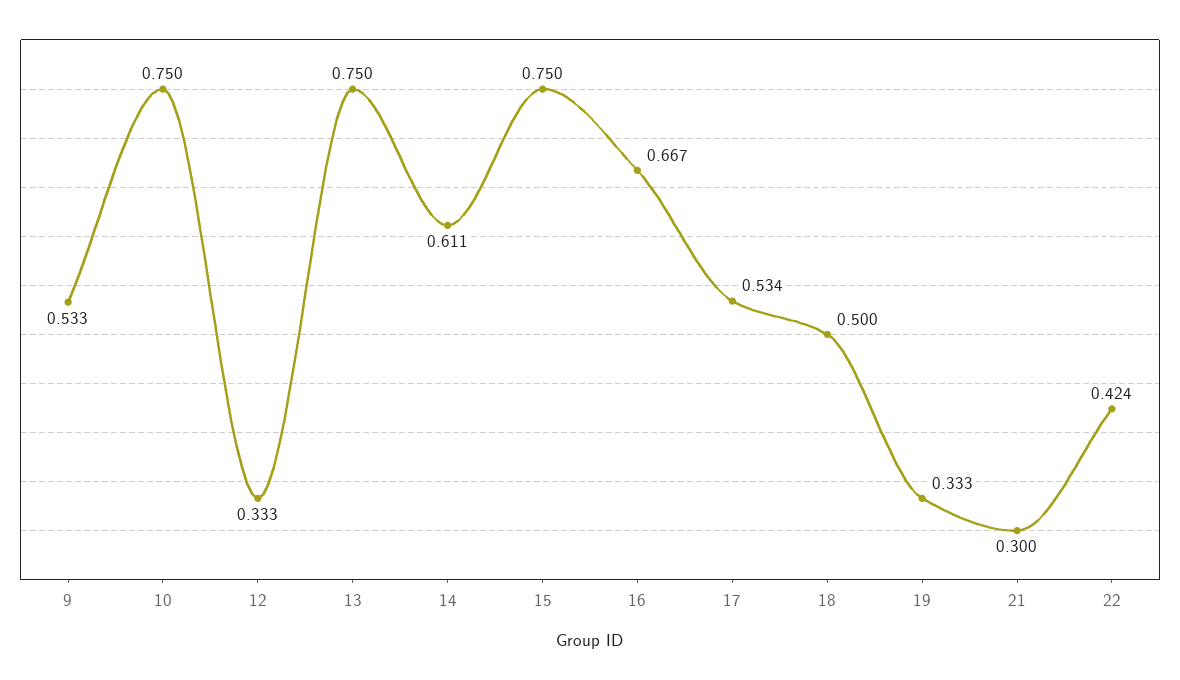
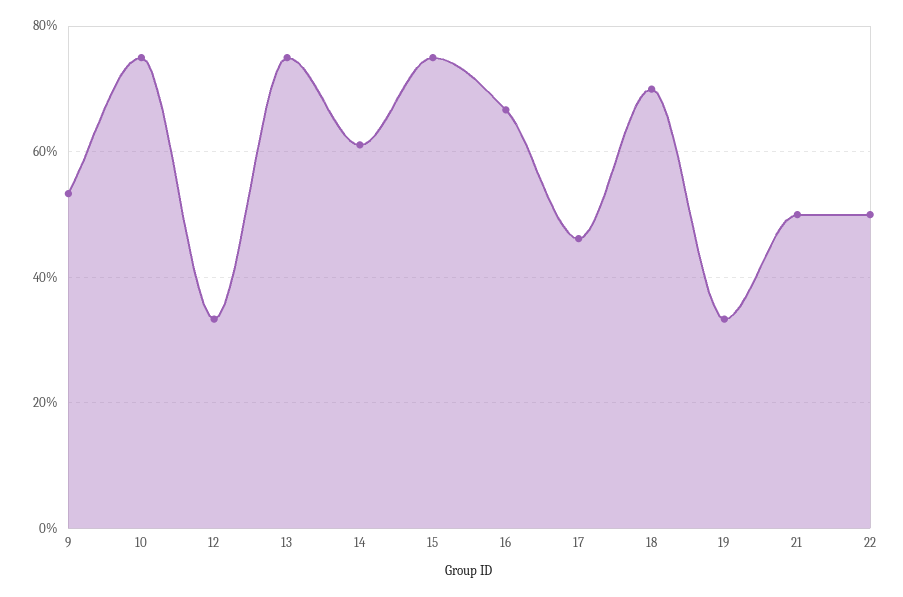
  {
    "9": 0.533,
    "10": 0.75,
    "12": 0.333,
    "13": 0.75,
    "14": 0.611,
    "15": 0.75,
    "16": 0.667,
-   "17": 0.534,
+   "17": 0.46,
-   "18": 0.5,
+   "18": 0.7,
    "19": 0.333,
-   "21": 0.3,
+   "21": 0.5,
-   "22": 0.424
+   "22": 0.5
  }

